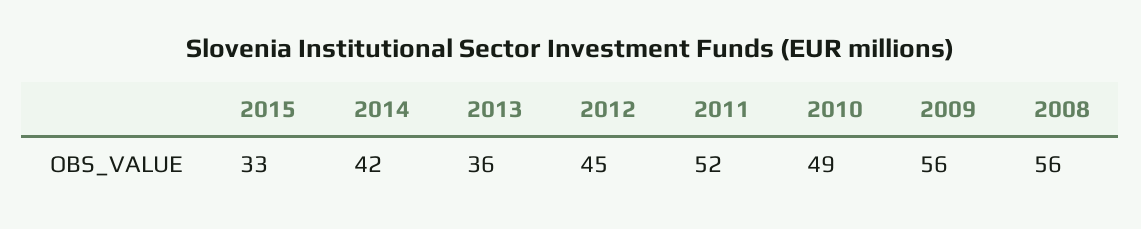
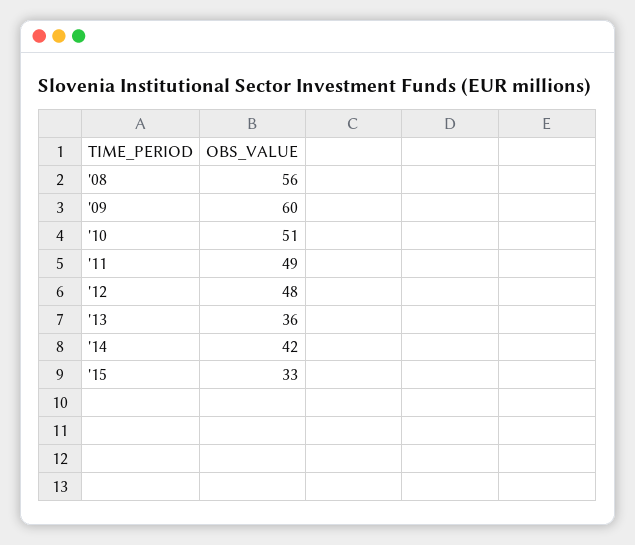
  {
    "2015": 33,
    "2014": 42,
    "2013": 36,
-   "2012": 45,
+   "2012": 48,
-   "2011": 52,
+   "2011": 49,
-   "2010": 49,
+   "2010": 51,
-   "2009": 56,
+   "2009": 60,
    "2008": 56
  }

